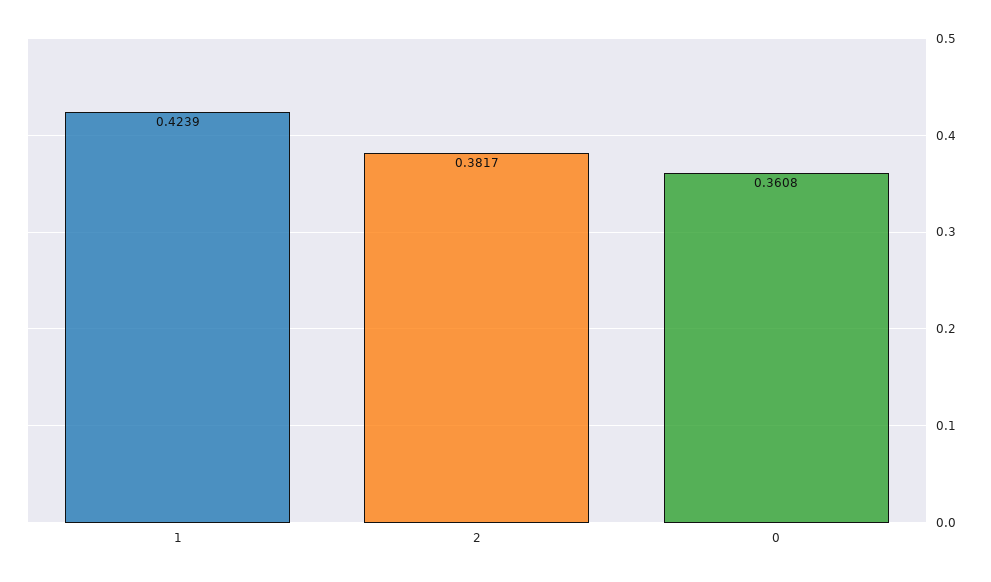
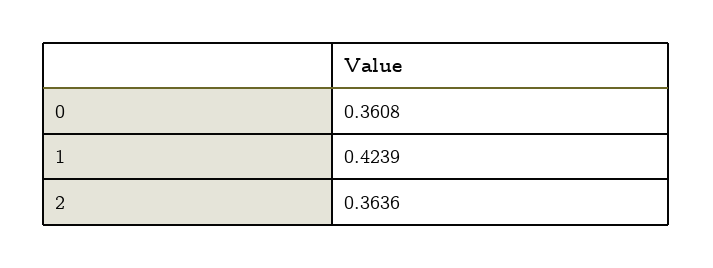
  {
    "1": 0.4239,
-   "2": 0.3817,
+   "2": 0.3636,
    "0": 0.3608
  }

